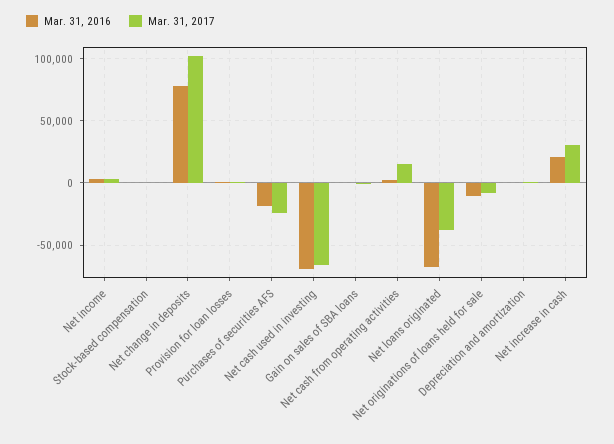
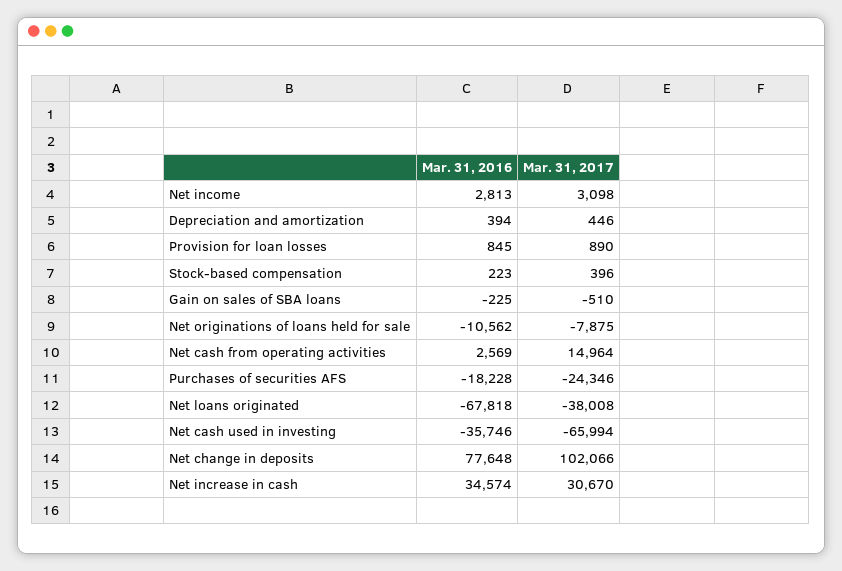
  {
    "Mar. 31, 2016": {
      "Net income": 2813,
      "Stock-based compensation": 223,
      "Net change in deposits": 77648,
      "Provision for loan losses": 845,
      "Purchases of securities AFS": -18228,
-     "Net cash used in investing": -70000,
+     "Net cash used in investing": -35746,
      "Gain on sales of SBA loans": -225,
      "Net cash from operating activities": 2569,
      "Net loans originated": -67818,
      "Net originations of loans held for sale": -10562,
      "Depreciation and amortization": 394,
-     "Net increase in cash": 20000
+     "Net increase in cash": 34574
    },
    "Mar. 31, 2017": {
      "Net income": 3098,
      "Stock-based compensation": 396,
      "Net change in deposits": 102066,
      "Provision for loan losses": 890,
      "Purchases of securities AFS": -24346,
      "Net cash used in investing": -65994,
      "Gain on sales of SBA loans": -510,
      "Net cash from operating activities": 14964,
      "Net loans originated": -38008,
      "Net originations of loans held for sale": -7875,
      "Depreciation and amortization": 446,
      "Net increase in cash": 30670
    }
  }

